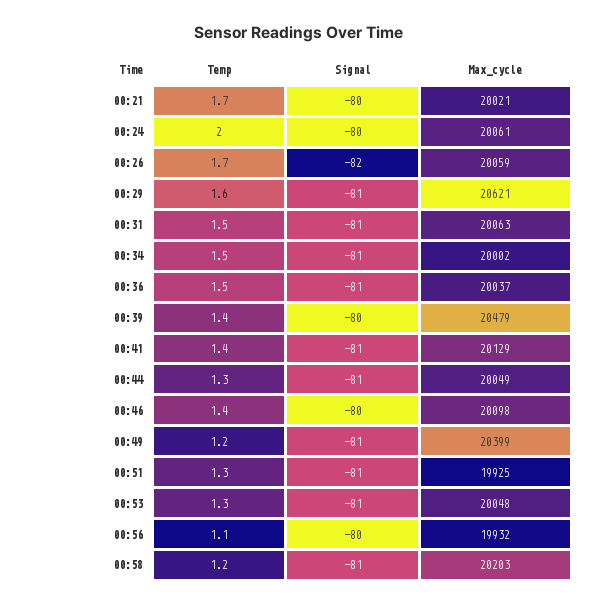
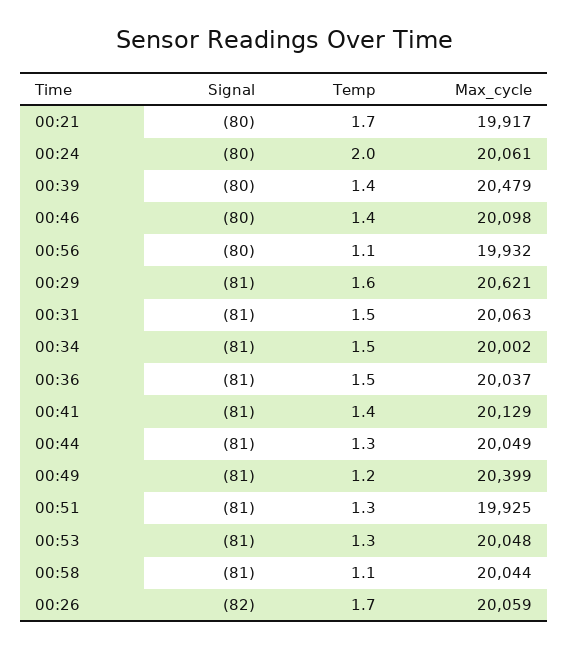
  {
    "Temp": {
      "00:21": 1.7,
      "00:24": 2,
      "00:26": 1.7,
      "00:29": 1.6,
      "00:31": 1.5,
      "00:34": 1.5,
      "00:36": 1.5,
      "00:39": 1.4,
      "00:41": 1.4,
      "00:44": 1.3,
      "00:46": 1.4,
      "00:49": 1.2,
      "00:51": 1.3,
      "00:53": 1.3,
      "00:56": 1.1,
-     "00:58": 1.2
+     "00:58": 1.1
    },
    "Signal": {
      "00:21": -80,
      "00:24": -80,
      "00:26": -82,
      "00:29": -81,
      "00:31": -81,
      "00:34": -81,
      "00:36": -81,
      "00:39": -80,
      "00:41": -81,
      "00:44": -81,
      "00:46": -80,
      "00:49": -81,
      "00:51": -81,
      "00:53": -81,
      "00:56": -80,
      "00:58": -81
    },
    "Max_cycle": {
-     "00:21": 20021,
+     "00:21": 19917,
      "00:24": 20061,
      "00:26": 20059,
      "00:29": 20621,
      "00:31": 20063,
      "00:34": 20002,
      "00:36": 20037,
      "00:39": 20479,
      "00:41": 20129,
      "00:44": 20049,
      "00:46": 20098,
      "00:49": 20399,
      "00:51": 19925,
      "00:53": 20048,
      "00:56": 19932,
-     "00:58": 20203
+     "00:58": 20044
    }
  }

